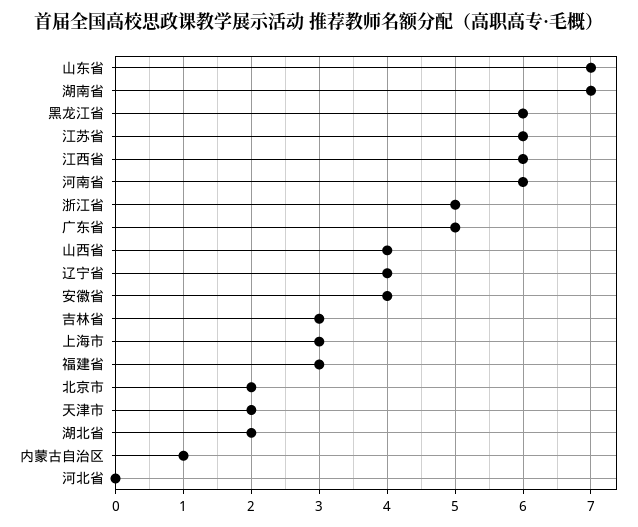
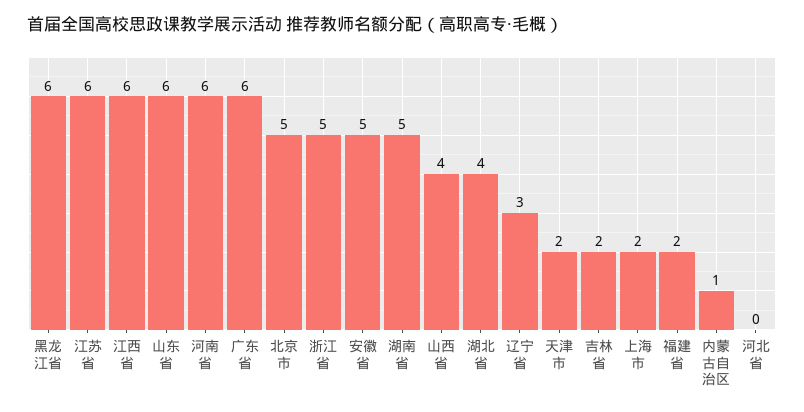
  {
-   "山东省": 7,
+   "山东省": 6,
-   "湖南省": 7,
+   "湖南省": 5,
    "黑龙江省": 6,
    "江苏省": 6,
    "江西省": 6,
    "河南省": 6,
    "浙江省": 5,
-   "广东省": 5,
+   "广东省": 6,
    "山西省": 4,
-   "辽宁省": 4,
+   "辽宁省": 3,
-   "安徽省": 4,
+   "安徽省": 5,
-   "吉林省": 3,
+   "吉林省": 2,
-   "上海市": 3,
+   "上海市": 2,
-   "福建省": 3,
+   "福建省": 2,
-   "北京市": 2,
+   "北京市": 5,
    "天津市": 2,
-   "湖北省": 2,
+   "湖北省": 4,
    "内蒙古自治区": 1,
    "河北省": 0
  }

